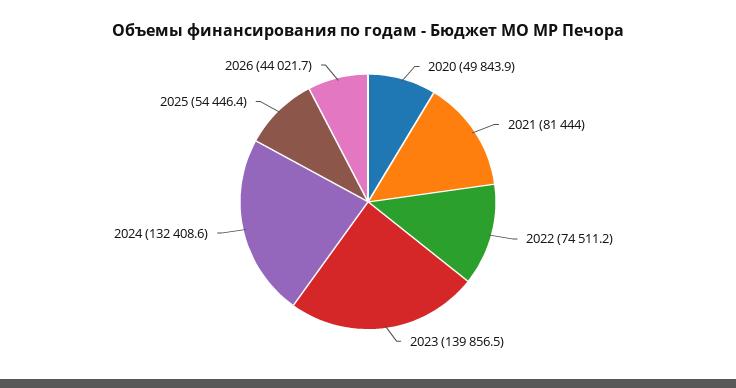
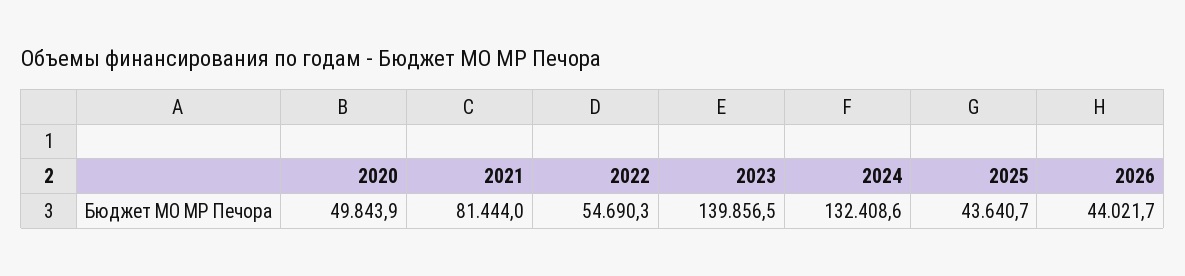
  {
    "2020": 49843.9,
    "2021": 81444,
-   "2022": 74511.2,
+   "2022": 54690.3,
    "2023": 139856.5,
    "2024": 132408.6,
-   "2025": 54446.4,
+   "2025": 43640.7,
    "2026": 44021.7
  }

